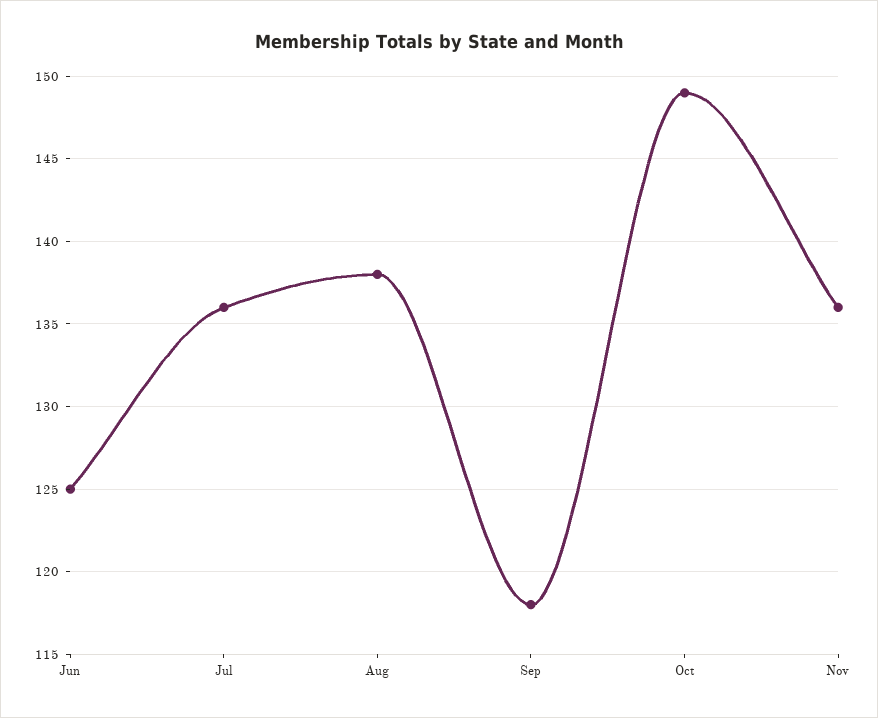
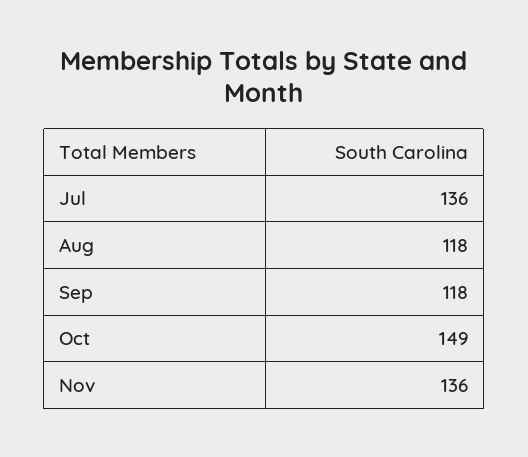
  {
-   "Jun": 125,
    "Jul": 136,
-   "Aug": 138,
+   "Aug": 118,
    "Sep": 118,
    "Oct": 149,
    "Nov": 136
  }

